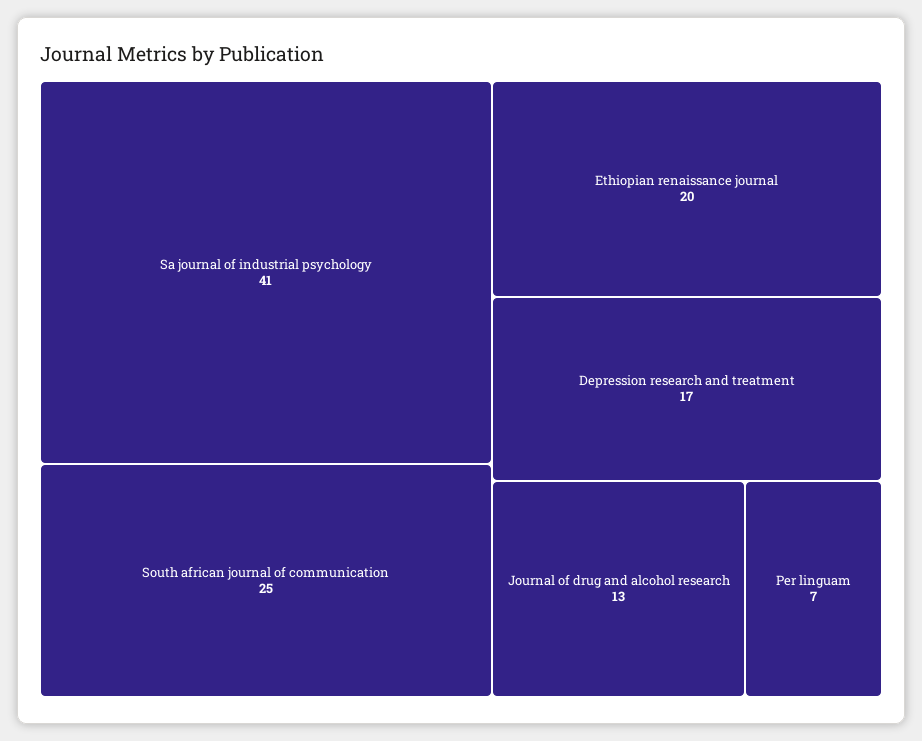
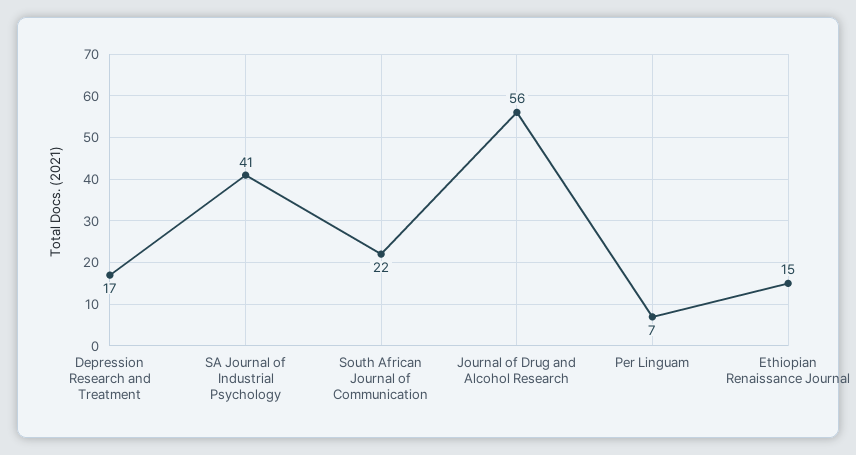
  {
    "Sa journal of industrial psychology": 41,
-   "South african journal of communication": 25,
+   "South african journal of communication": 22,
-   "Ethiopian renaissance journal": 20,
+   "Ethiopian renaissance journal": 15,
    "Depression research and treatment": 17,
-   "Journal of drug and alcohol research": 13,
+   "Journal of drug and alcohol research": 56,
    "Per linguam": 7
  }

